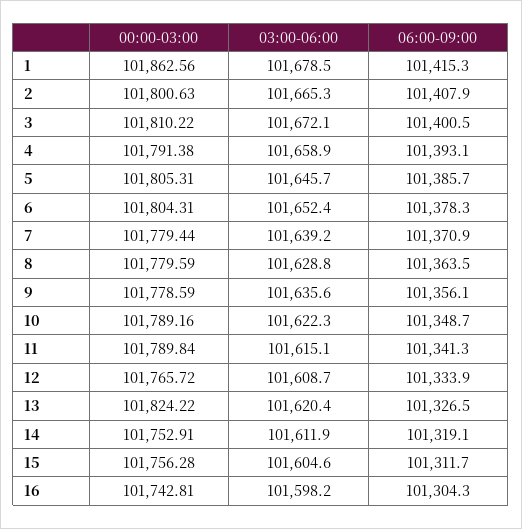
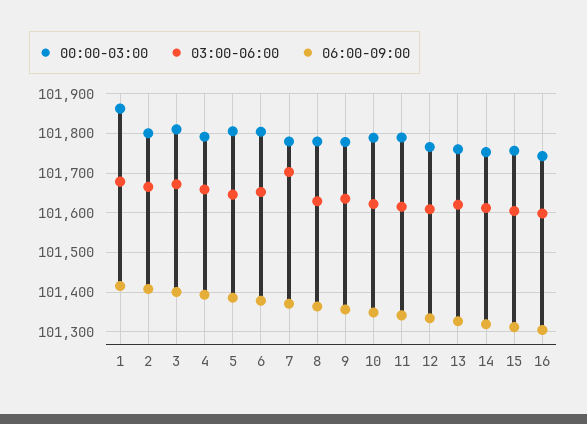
  {
    "00:00-03:00": {
      "1": 101862.56,
      "2": 101800.63,
      "3": 101810.22,
      "4": 101791.38,
      "5": 101805.31,
      "6": 101804.31,
      "7": 101779.44,
      "8": 101779.59,
      "9": 101778.59,
      "10": 101789.16,
      "11": 101789.84,
      "12": 101765.72,
-     "13": 101824.22,
+     "13": 101760,
      "14": 101752.91,
      "15": 101756.28,
      "16": 101742.81
    },
    "03:00-06:00": {
      "1": 101678.5,
      "2": 101665.3,
      "3": 101672.1,
      "4": 101658.9,
      "5": 101645.7,
      "6": 101652.4,
-     "7": 101639.2,
+     "7": 101700,
      "8": 101628.8,
      "9": 101635.6,
      "10": 101622.3,
      "11": 101615.1,
      "12": 101608.7,
      "13": 101620.4,
      "14": 101611.9,
      "15": 101604.6,
      "16": 101598.2
    },
    "06:00-09:00": {
      "1": 101415.3,
      "2": 101407.9,
      "3": 101400.5,
      "4": 101393.1,
      "5": 101385.7,
      "6": 101378.3,
      "7": 101370.9,
      "8": 101363.5,
      "9": 101356.1,
      "10": 101348.7,
      "11": 101341.3,
      "12": 101333.9,
      "13": 101326.5,
      "14": 101319.1,
      "15": 101311.7,
      "16": 101304.3
    }
  }

